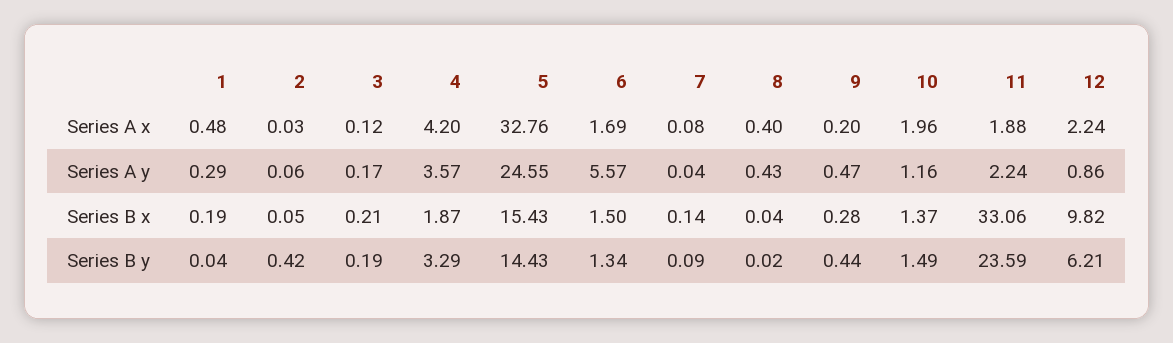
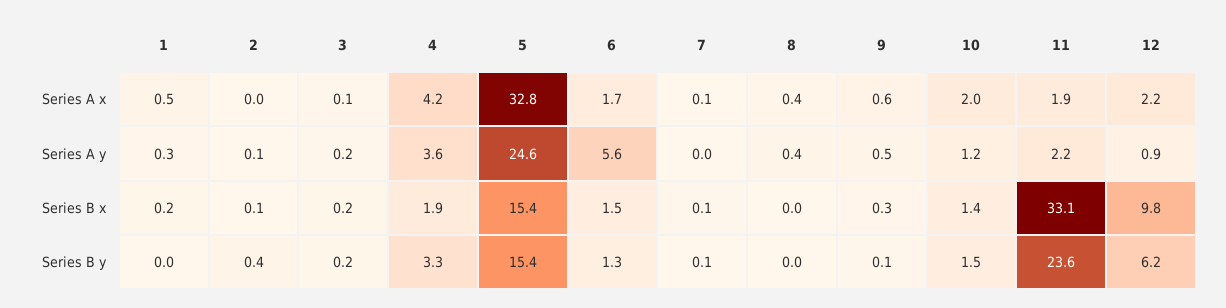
  {
    "1": {
      "Series A x": 0.48,
      "Series A y": 0.29,
      "Series B x": 0.19,
      "Series B y": 0.04
    },
    "2": {
      "Series A x": 0.03,
      "Series A y": 0.06,
      "Series B x": 0.05,
      "Series B y": 0.42
    },
    "3": {
      "Series A x": 0.12,
      "Series A y": 0.17,
      "Series B x": 0.21,
      "Series B y": 0.19
    },
    "4": {
      "Series A x": 4.2,
      "Series A y": 3.57,
      "Series B x": 1.87,
      "Series B y": 3.29
    },
    "5": {
      "Series A x": 32.76,
      "Series A y": 24.55,
      "Series B x": 15.43,
-     "Series B y": 14.43
+     "Series B y": 15.4
    },
    "6": {
      "Series A x": 1.69,
      "Series A y": 5.57,
      "Series B x": 1.5,
      "Series B y": 1.34
    },
    "7": {
      "Series A x": 0.08,
      "Series A y": 0.04,
      "Series B x": 0.14,
      "Series B y": 0.09
    },
    "8": {
      "Series A x": 0.4,
      "Series A y": 0.43,
      "Series B x": 0.04,
      "Series B y": 0.02
    },
    "9": {
-     "Series A x": 0.2,
+     "Series A x": 0.6,
      "Series A y": 0.47,
      "Series B x": 0.28,
-     "Series B y": 0.44
+     "Series B y": 0.1
    },
    "10": {
      "Series A x": 1.96,
      "Series A y": 1.16,
      "Series B x": 1.37,
      "Series B y": 1.49
    },
    "11": {
      "Series A x": 1.88,
      "Series A y": 2.24,
      "Series B x": 33.06,
      "Series B y": 23.59
    },
    "12": {
      "Series A x": 2.24,
      "Series A y": 0.86,
      "Series B x": 9.82,
      "Series B y": 6.21
    }
  }

